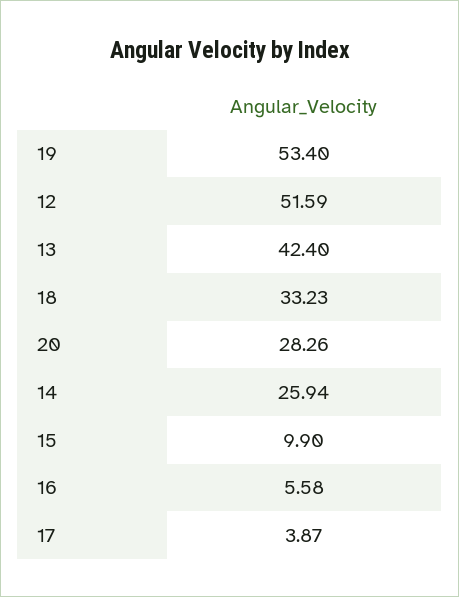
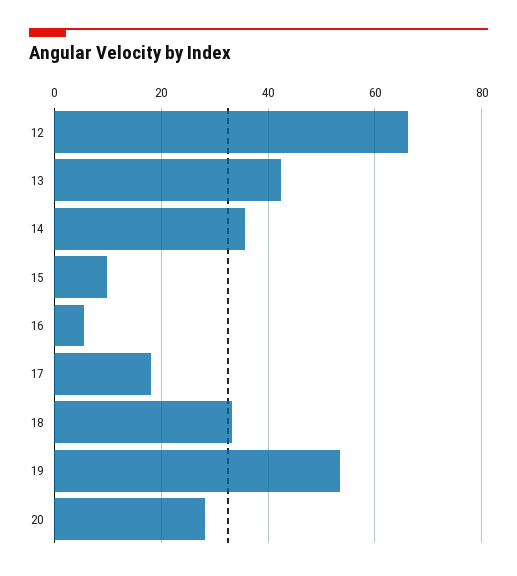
  {
    "19": 53.4,
-   "12": 51.59,
+   "12": 66,
    "13": 42.4,
    "18": 33.23,
    "20": 28.26,
-   "14": 25.94,
+   "14": 36,
    "15": 9.9,
    "16": 5.58,
-   "17": 3.87
+   "17": 18
  }

